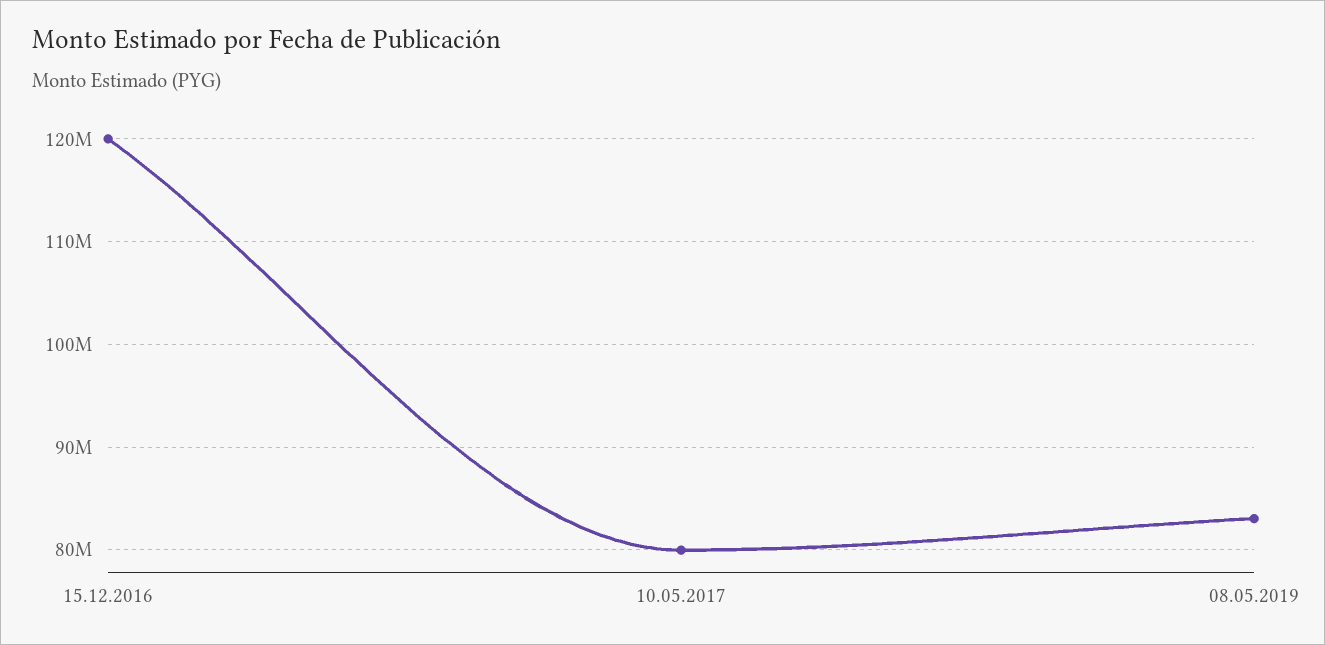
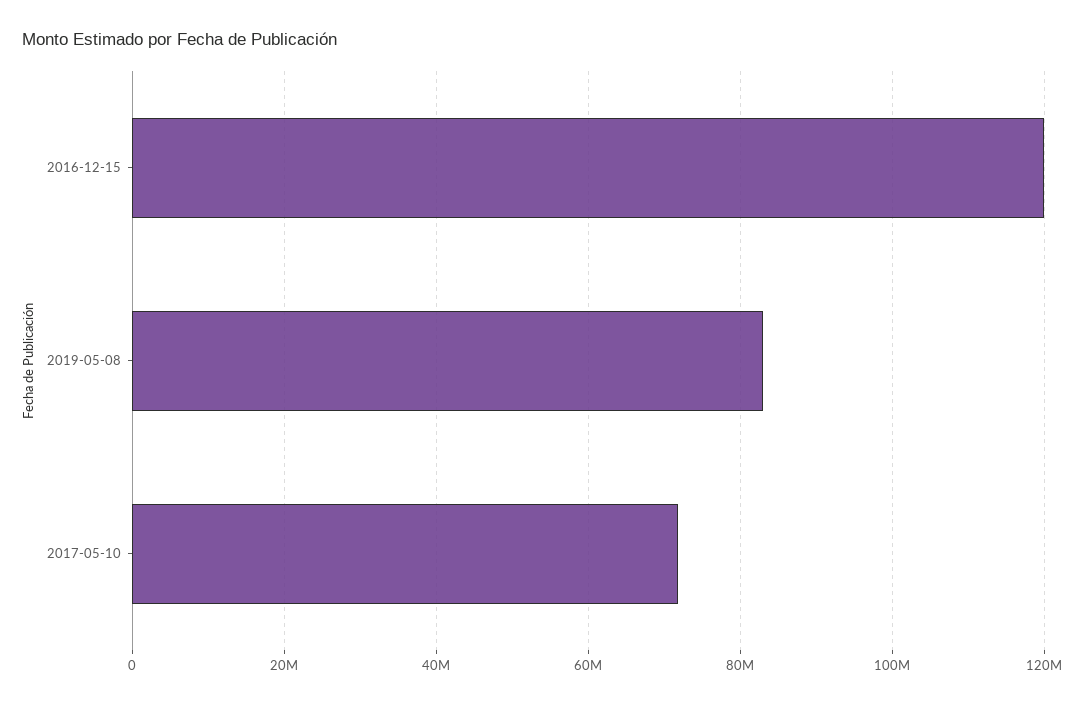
  {
    "15.12.2016": 120000000,
-   "10.05.2017": 80000000,
+   "10.05.2017": 72000000,
    "08.05.2019": 83000000
  }

